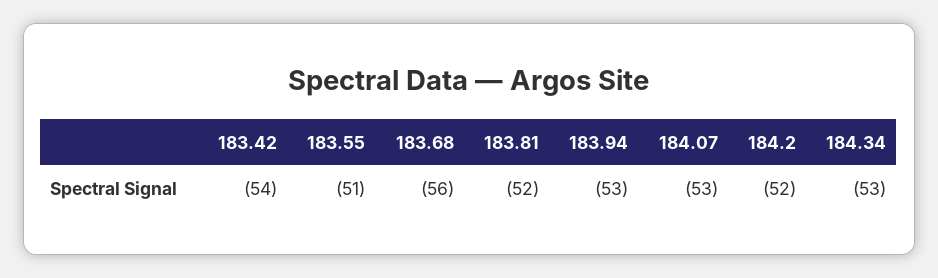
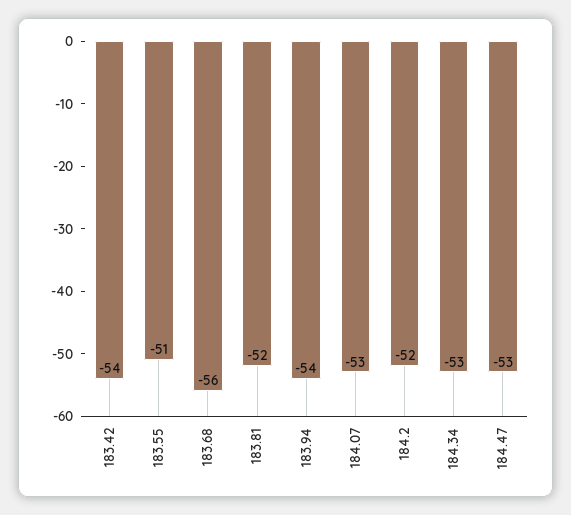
  {
    "183.42": -54,
    "183.55": -51,
    "183.68": -56,
    "183.81": -52,
-   "183.94": -53,
+   "183.94": -54,
    "184.07": -53,
    "184.2": -52,
-   "184.34": -53
+   "184.34": -53,
+   "184.47": -53
  }

